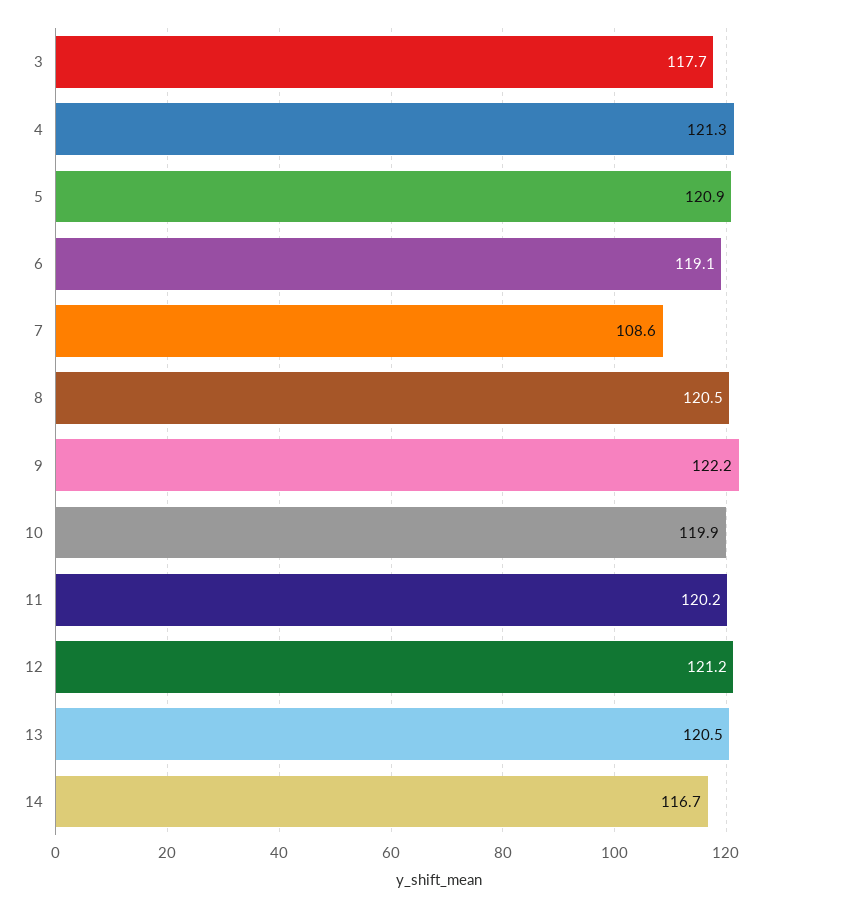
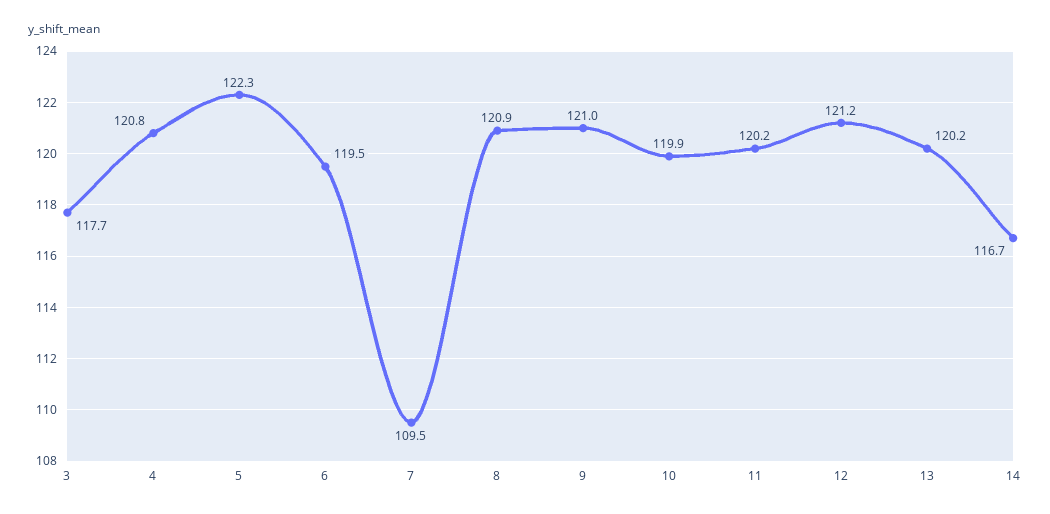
  {
    "3": 117.7,
-   "4": 121.3,
+   "4": 120.8,
-   "5": 120.9,
+   "5": 122.3,
-   "6": 119.1,
+   "6": 119.5,
-   "7": 108.6,
+   "7": 109.5,
-   "8": 120.5,
+   "8": 120.9,
-   "9": 122.2,
+   "9": 121,
    "10": 119.9,
    "11": 120.2,
    "12": 121.2,
-   "13": 120.5,
+   "13": 120.2,
    "14": 116.7
  }

